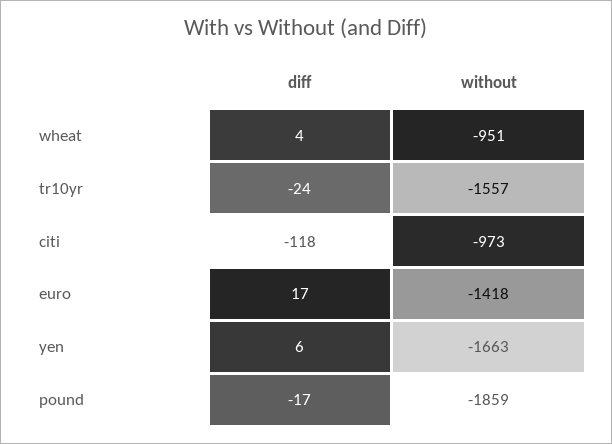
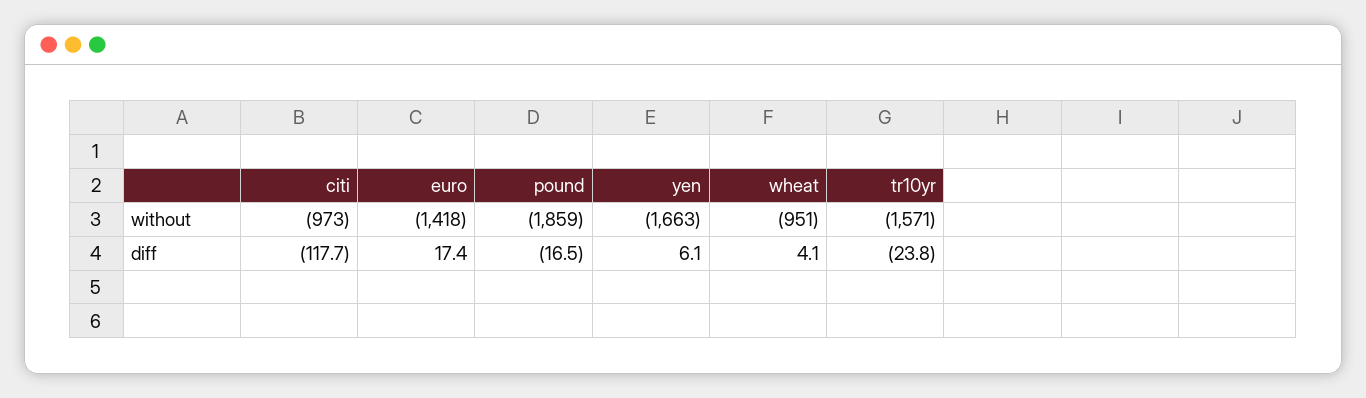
  {
    "diff": {
      "wheat": 4.1,
      "tr10yr": -23.8,
      "citi": -117.7,
      "euro": 17.4,
      "yen": 6.1,
      "pound": -16.5
    },
    "without": {
      "wheat": -951,
-     "tr10yr": -1557,
+     "tr10yr": -1571,
      "citi": -973,
      "euro": -1418,
      "yen": -1663,
      "pound": -1859
    }
  }

